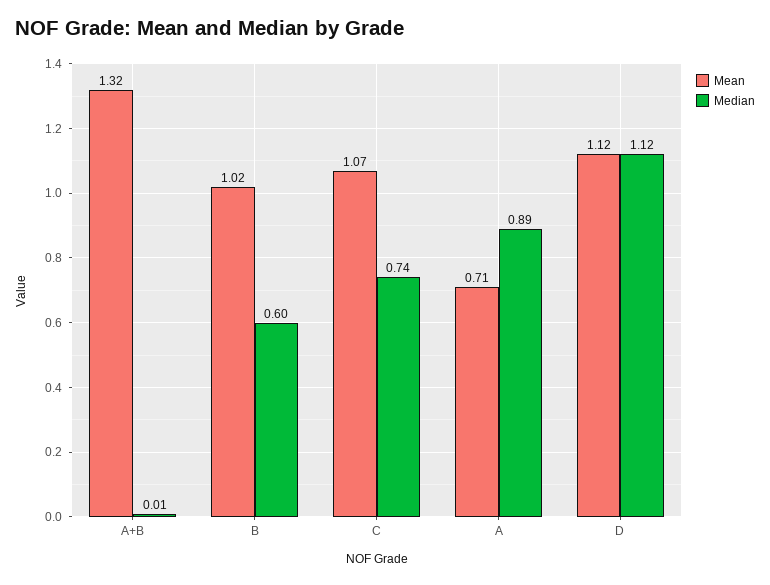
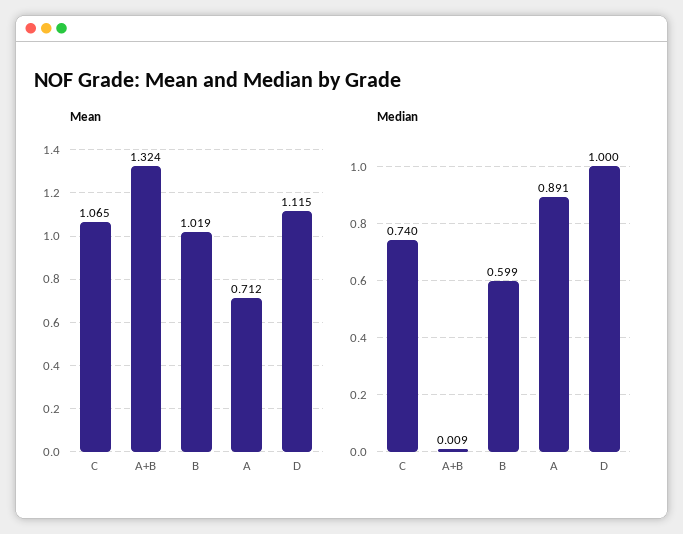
  {
    "Mean": {
      "A+B": 1.324,
      "B": 1.019,
      "C": 1.065,
      "A": 0.712,
      "D": 1.115
    },
    "Median": {
      "A+B": 0.009,
      "B": 0.599,
      "C": 0.74,
      "A": 0.891,
-     "D": 1.12
+     "D": 1
    }
  }

